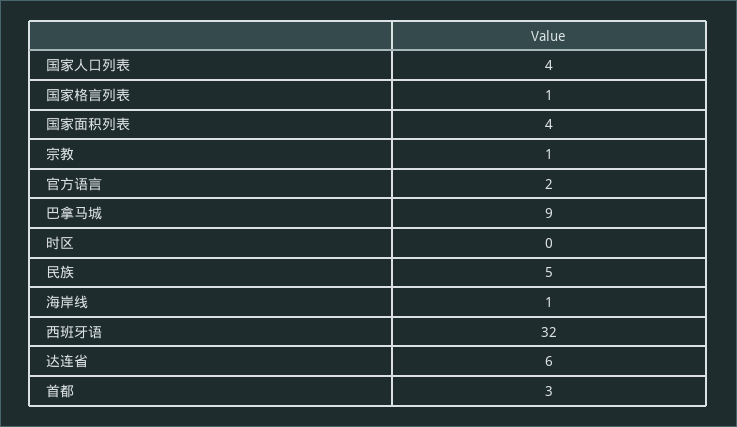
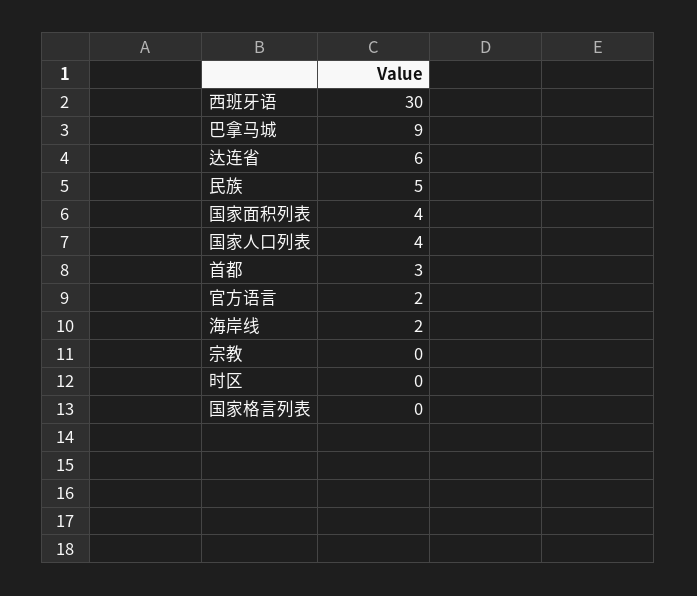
  {
    "国家人口列表": 4,
-   "国家格言列表": 1,
+   "国家格言列表": 0,
    "国家面积列表": 4,
-   "宗教": 1,
+   "宗教": 0,
    "官方语言": 2,
    "巴拿马城": 9,
    "时区": 0,
    "民族": 5,
-   "海岸线": 1,
+   "海岸线": 2,
-   "西班牙语": 32,
+   "西班牙语": 30,
    "达连省": 6,
    "首都": 3
  }

